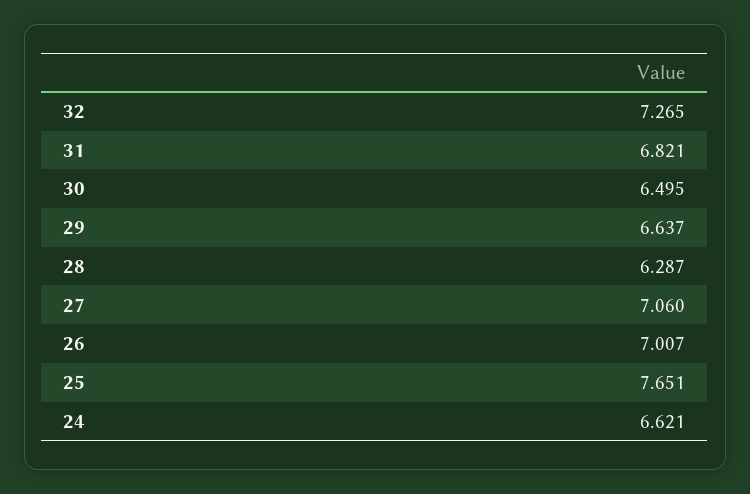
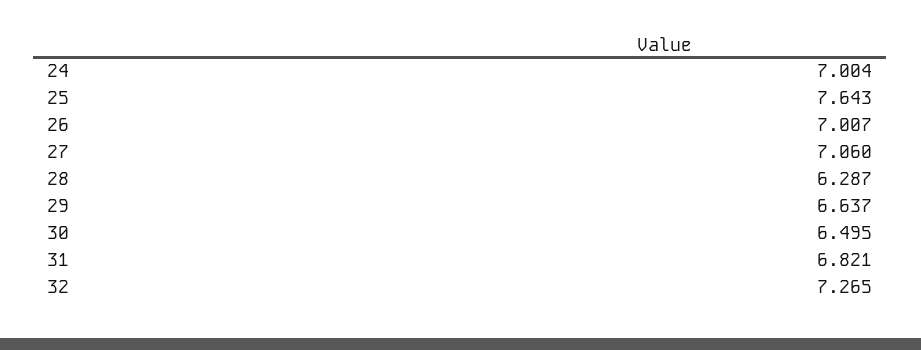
  {
    "32": 7.265,
    "31": 6.821,
    "30": 6.495,
    "29": 6.637,
    "28": 6.287,
    "27": 7.06,
    "26": 7.007,
-   "25": 7.651,
+   "25": 7.643,
-   "24": 6.621
+   "24": 7.004
  }

